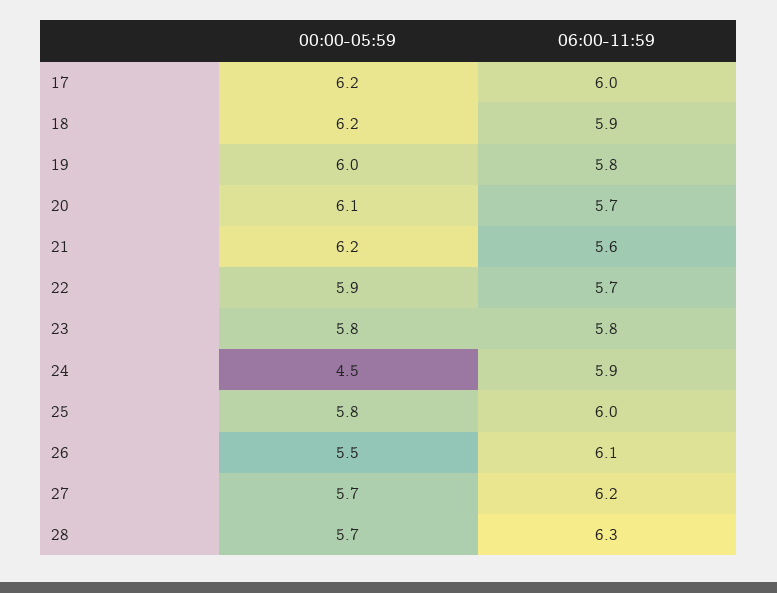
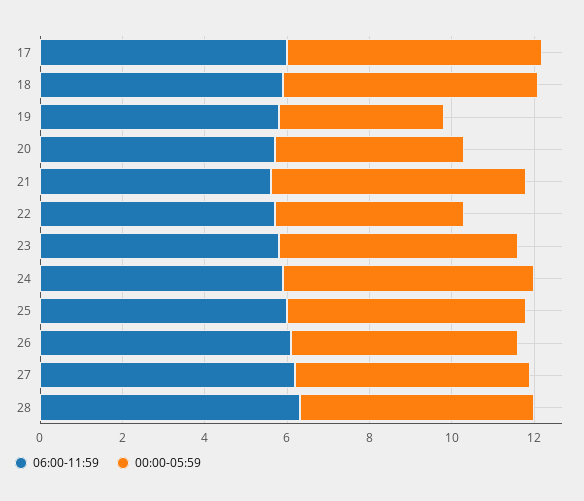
  {
    "00:00-05:59": {
      "17": 6.2,
      "18": 6.2,
-     "19": 6,
+     "19": 4,
-     "20": 6.1,
+     "20": 4.5,
      "21": 6.2,
-     "22": 5.9,
+     "22": 4.5,
      "23": 5.8,
-     "24": 4.5,
+     "24": 6,
      "25": 5.8,
      "26": 5.5,
      "27": 5.7,
      "28": 5.7
    },
    "06:00-11:59": {
      "17": 6,
      "18": 5.9,
      "19": 5.8,
      "20": 5.7,
      "21": 5.6,
      "22": 5.7,
      "23": 5.8,
      "24": 5.9,
      "25": 6,
      "26": 6.1,
      "27": 6.2,
      "28": 6.3
    }
  }

